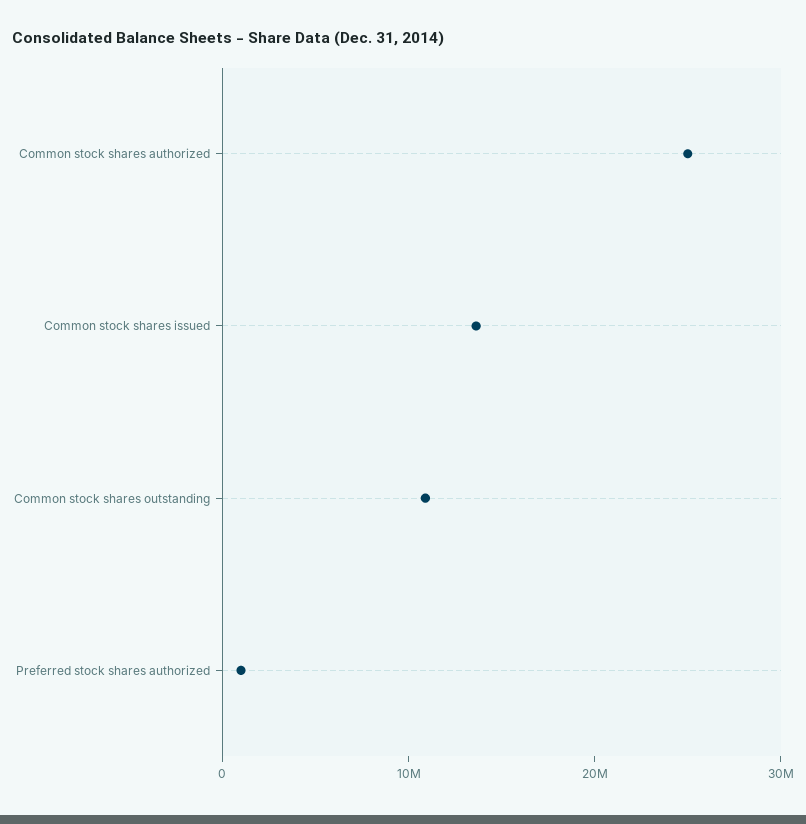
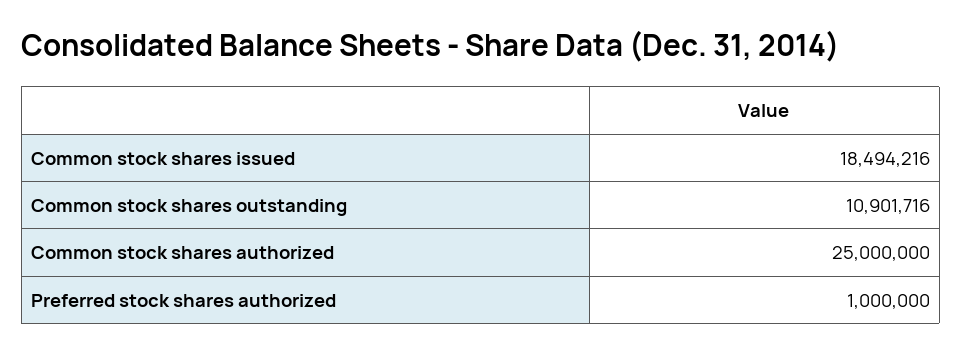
  {
    "Common stock shares authorized": 25000000,
-   "Common stock shares issued": 14000000,
+   "Common stock shares issued": 18494216,
    "Common stock shares outstanding": 10901716,
    "Preferred stock shares authorized": 1000000
  }

